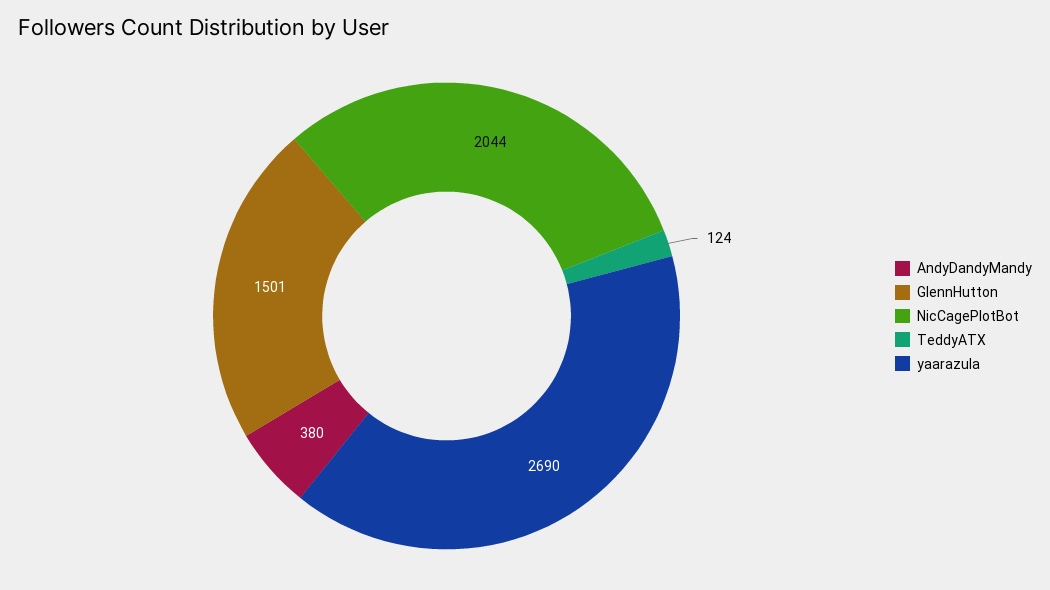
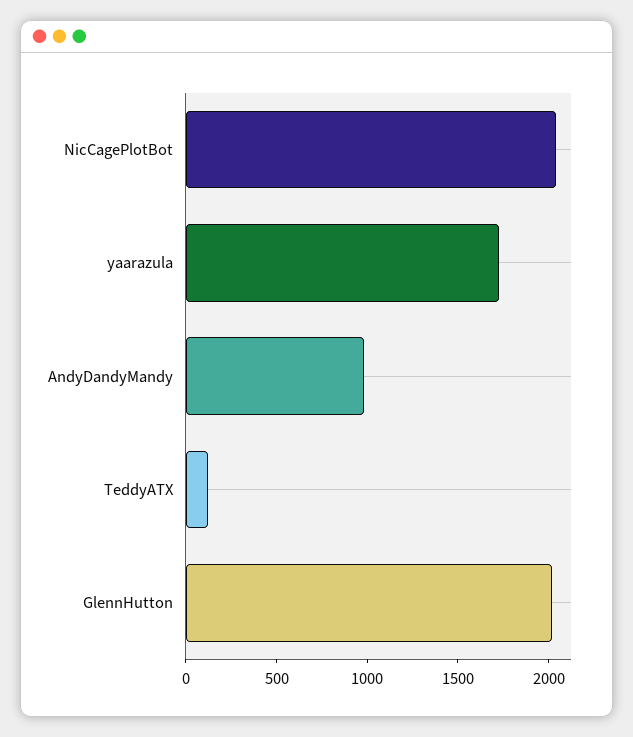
  {
-   "AndyDandyMandy": 380,
+   "AndyDandyMandy": 1000,
-   "GlennHutton": 1501,
+   "GlennHutton": 2000,
    "NicCagePlotBot": 2044,
    "TeddyATX": 124,
-   "yaarazula": 2690
+   "yaarazula": 1700
  }

